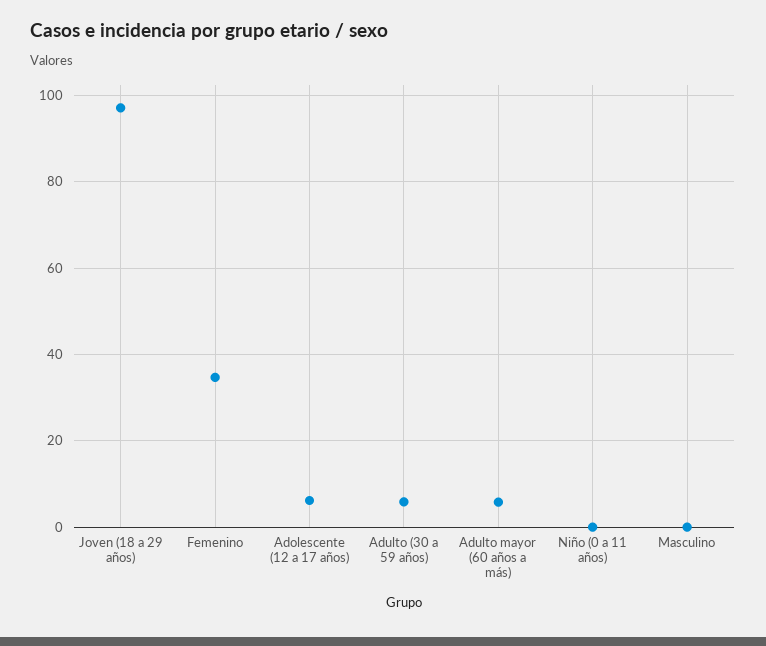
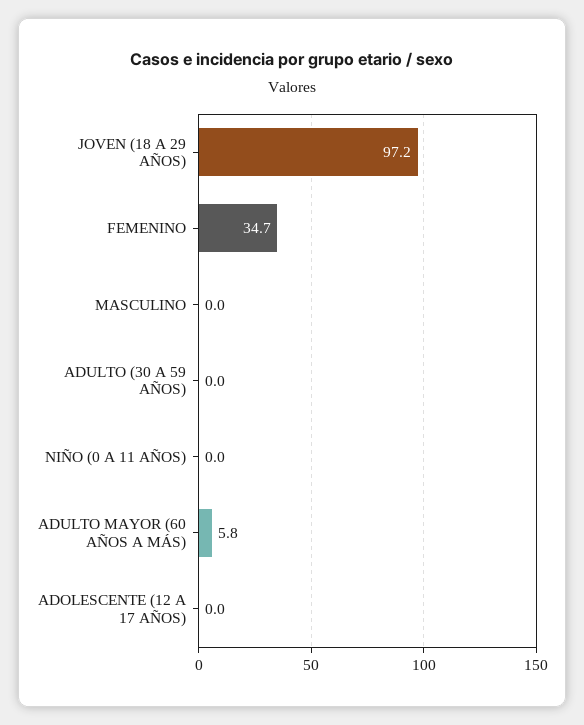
  {
    "Joven (18 a 29 años)": 97.2,
    "Femenino": 34.7,
-   "Adolescente (12 a 17 años)": 6,
+   "Adolescente (12 a 17 años)": 0,
-   "Adulto (30 a 59 años)": 6,
+   "Adulto (30 a 59 años)": 0,
    "Adulto mayor (60 años a más)": 5.8,
    "Niño (0 a 11 años)": 0,
    "Masculino": 0
  }

